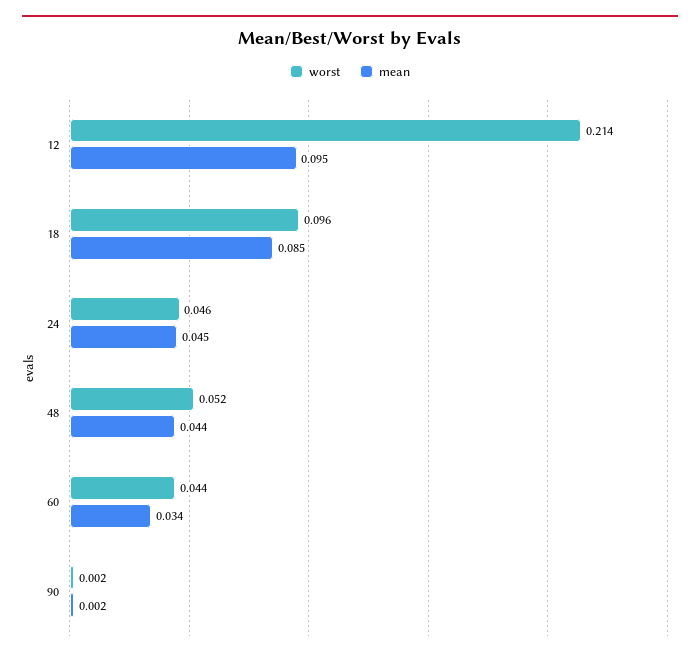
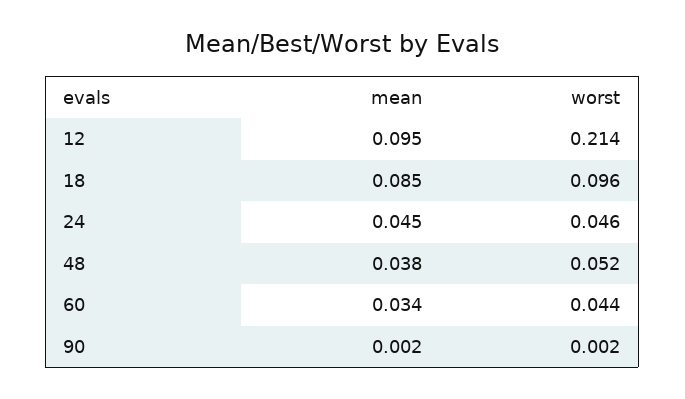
  {
    "worst": {
      "12": 0.214,
      "18": 0.096,
      "24": 0.046,
      "48": 0.052,
      "60": 0.044,
      "90": 0.002
    },
    "mean": {
      "12": 0.095,
      "18": 0.085,
      "24": 0.045,
-     "48": 0.044,
+     "48": 0.038,
      "60": 0.034,
      "90": 0.002
    }
  }

